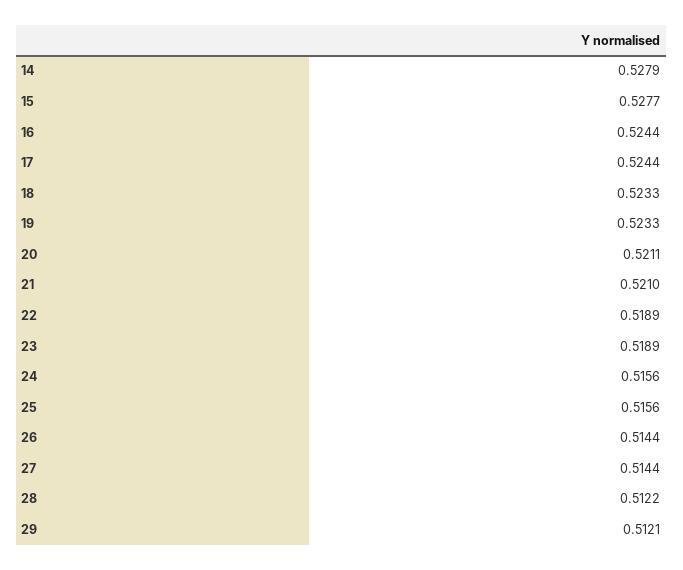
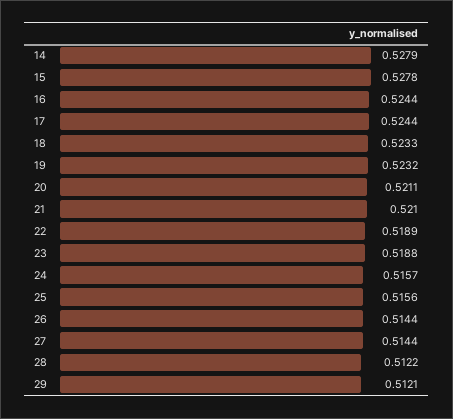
  {
    "14": 0.5279,
-   "15": 0.5277,
+   "15": 0.5278,
    "16": 0.5244,
    "17": 0.5244,
    "18": 0.5233,
-   "19": 0.5233,
+   "19": 0.5232,
    "20": 0.5211,
    "21": 0.521,
    "22": 0.5189,
-   "23": 0.5189,
+   "23": 0.5188,
-   "24": 0.5156,
+   "24": 0.5157,
    "25": 0.5156,
    "26": 0.5144,
    "27": 0.5144,
    "28": 0.5122,
    "29": 0.5121
  }

